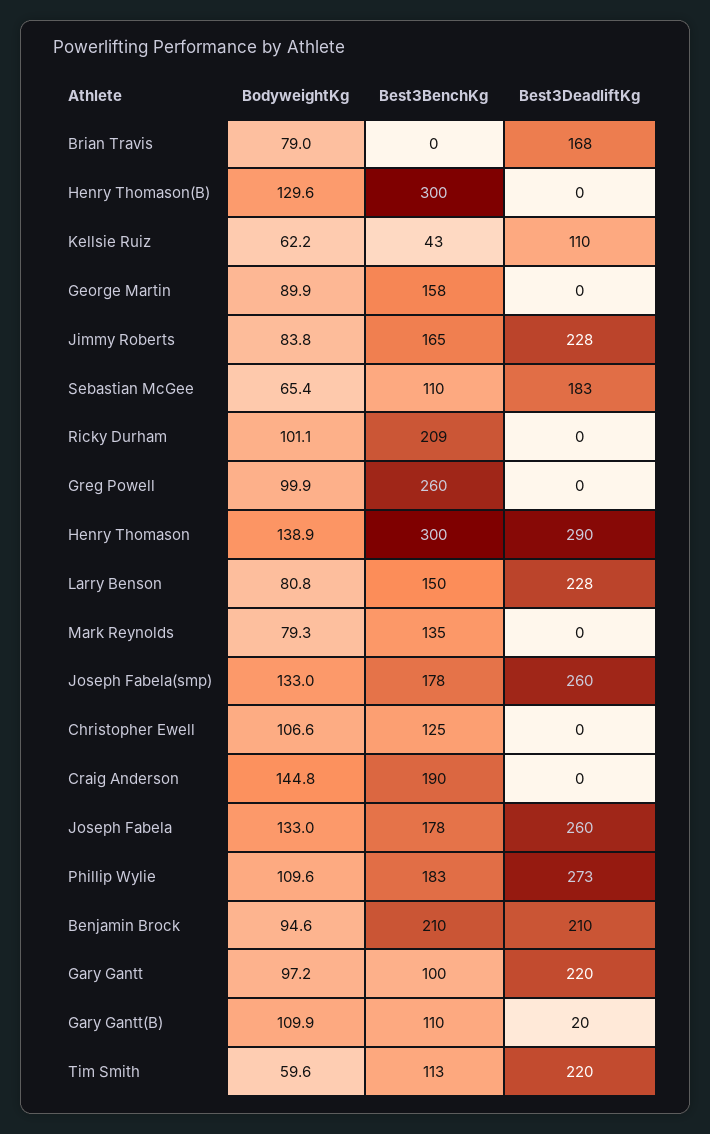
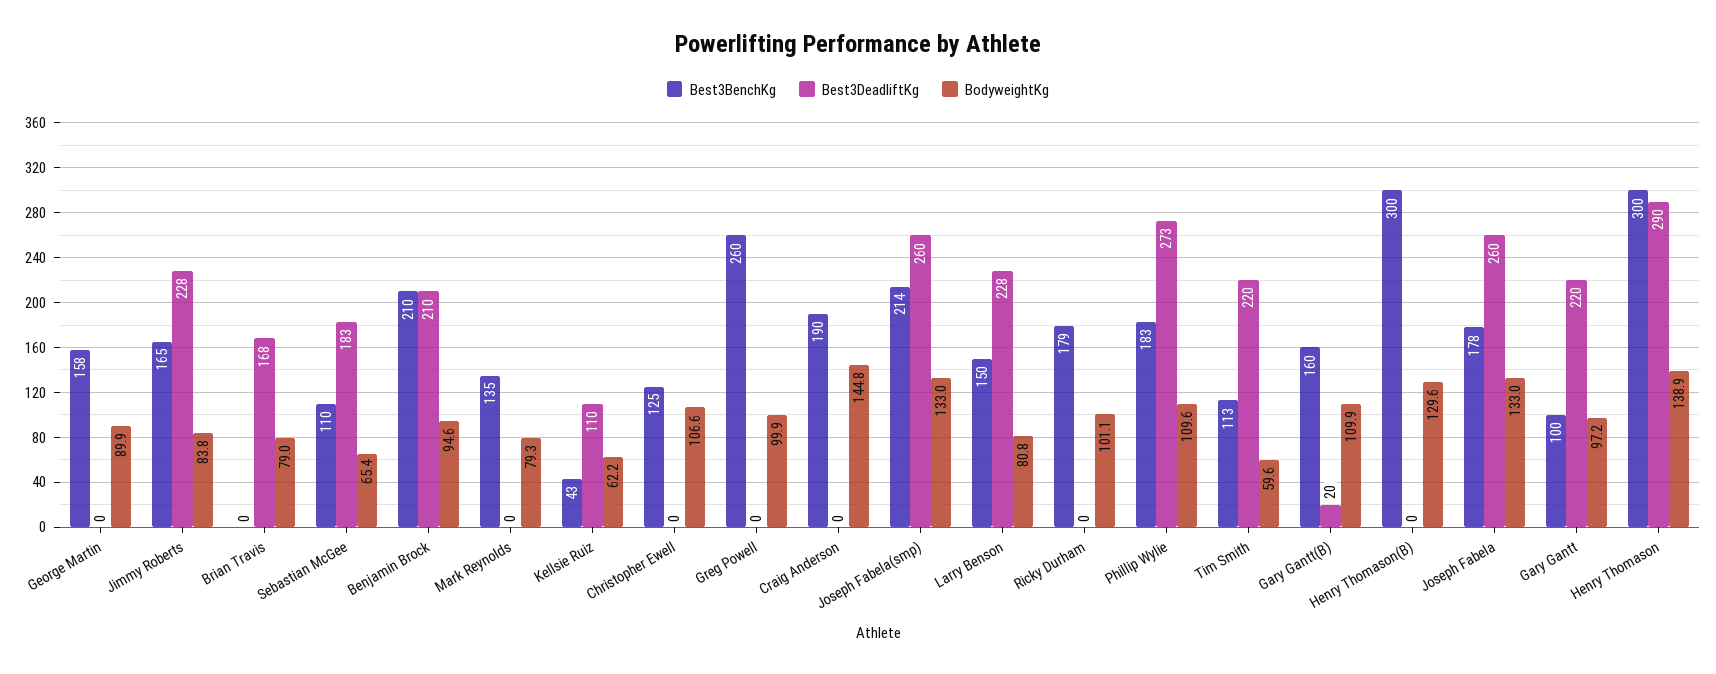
  {
    "BodyweightKg": {
      "Brian Travis": 79,
      "Henry Thomason(B)": 129.6,
      "Kellsie Ruiz": 62.2,
      "George Martin": 89.9,
      "Jimmy Roberts": 83.8,
      "Sebastian McGee": 65.4,
      "Ricky Durham": 101.1,
      "Greg Powell": 99.9,
      "Henry Thomason": 138.9,
      "Larry Benson": 80.8,
      "Mark Reynolds": 79.3,
      "Joseph Fabela(smp)": 133,
      "Christopher Ewell": 106.6,
      "Craig Anderson": 144.8,
      "Joseph Fabela": 133,
      "Phillip Wylie": 109.6,
      "Benjamin Brock": 94.6,
      "Gary Gantt": 97.2,
      "Gary Gantt(B)": 109.9,
      "Tim Smith": 59.6
    },
    "Best3BenchKg": {
      "Brian Travis": 0,
      "Henry Thomason(B)": 300,
      "Kellsie Ruiz": 43,
      "George Martin": 158,
      "Jimmy Roberts": 165,
      "Sebastian McGee": 110,
-     "Ricky Durham": 209,
+     "Ricky Durham": 179,
      "Greg Powell": 260,
      "Henry Thomason": 300,
      "Larry Benson": 150,
      "Mark Reynolds": 135,
-     "Joseph Fabela(smp)": 178,
+     "Joseph Fabela(smp)": 214,
      "Christopher Ewell": 125,
      "Craig Anderson": 190,
      "Joseph Fabela": 178,
      "Phillip Wylie": 183,
      "Benjamin Brock": 210,
      "Gary Gantt": 100,
-     "Gary Gantt(B)": 110,
+     "Gary Gantt(B)": 160,
      "Tim Smith": 113
    },
    "Best3DeadliftKg": {
      "Brian Travis": 168,
      "Henry Thomason(B)": 0,
      "Kellsie Ruiz": 110,
      "George Martin": 0,
      "Jimmy Roberts": 228,
      "Sebastian McGee": 183,
      "Ricky Durham": 0,
      "Greg Powell": 0,
      "Henry Thomason": 290,
      "Larry Benson": 228,
      "Mark Reynolds": 0,
      "Joseph Fabela(smp)": 260,
      "Christopher Ewell": 0,
      "Craig Anderson": 0,
      "Joseph Fabela": 260,
      "Phillip Wylie": 273,
      "Benjamin Brock": 210,
      "Gary Gantt": 220,
      "Gary Gantt(B)": 20,
      "Tim Smith": 220
    }
  }

